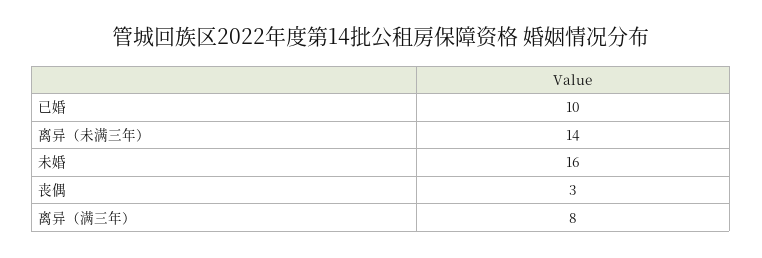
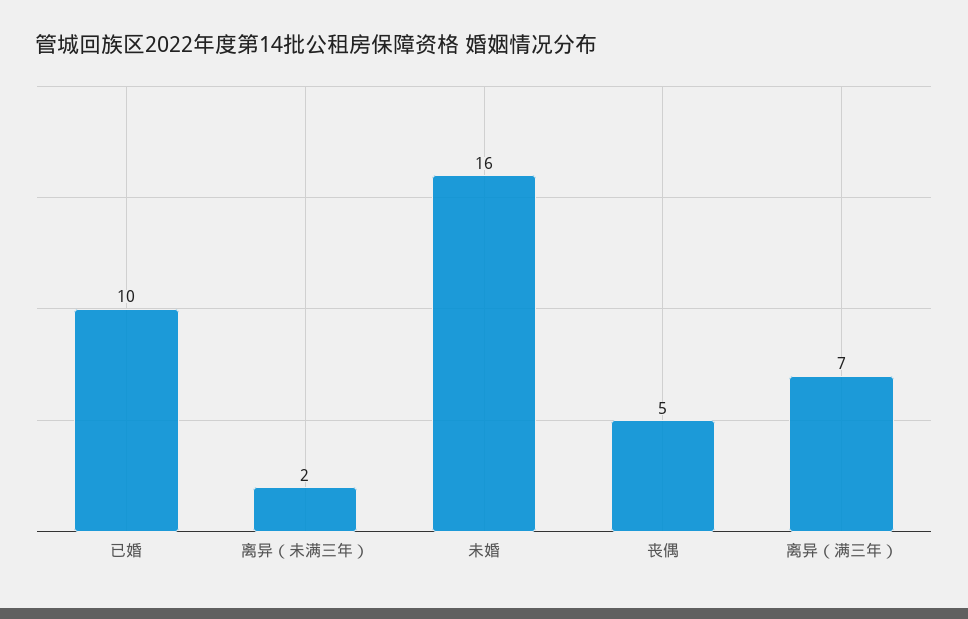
  {
    "已婚": 10,
-   "离异（未满三年）": 14,
+   "离异（未满三年）": 2,
    "未婚": 16,
-   "丧偶": 3,
+   "丧偶": 5,
-   "离异（满三年）": 8
+   "离异（满三年）": 7
  }

